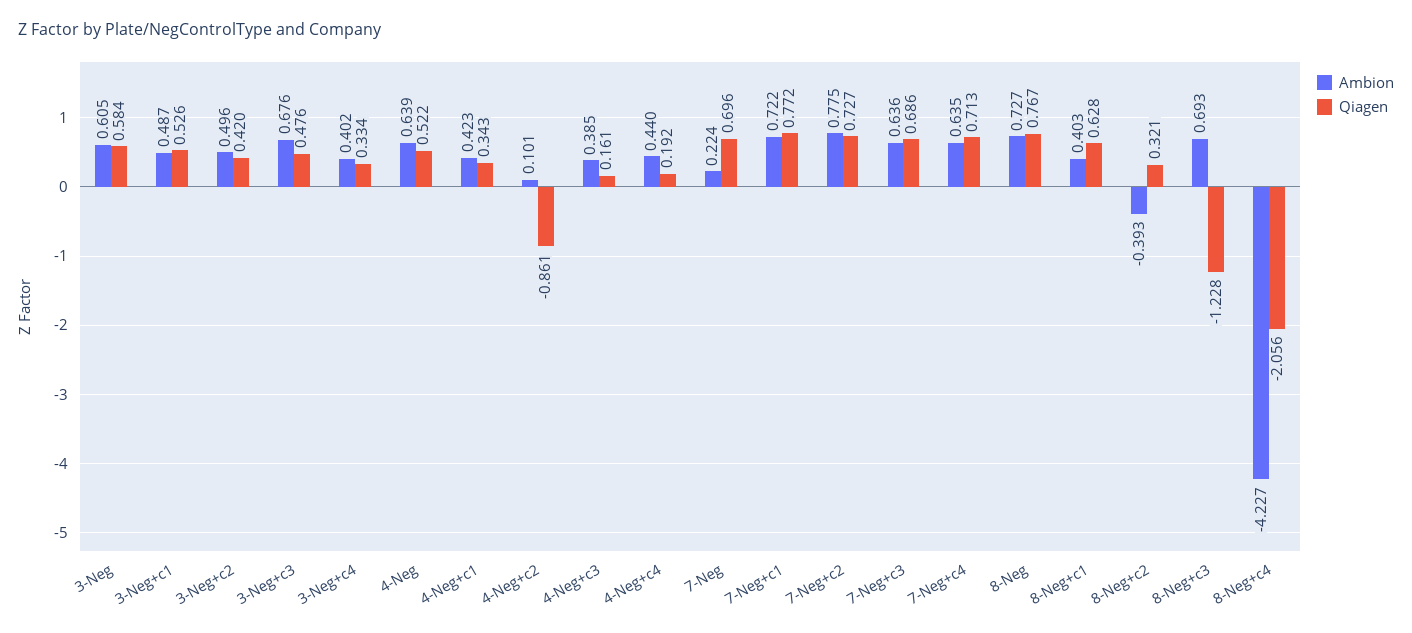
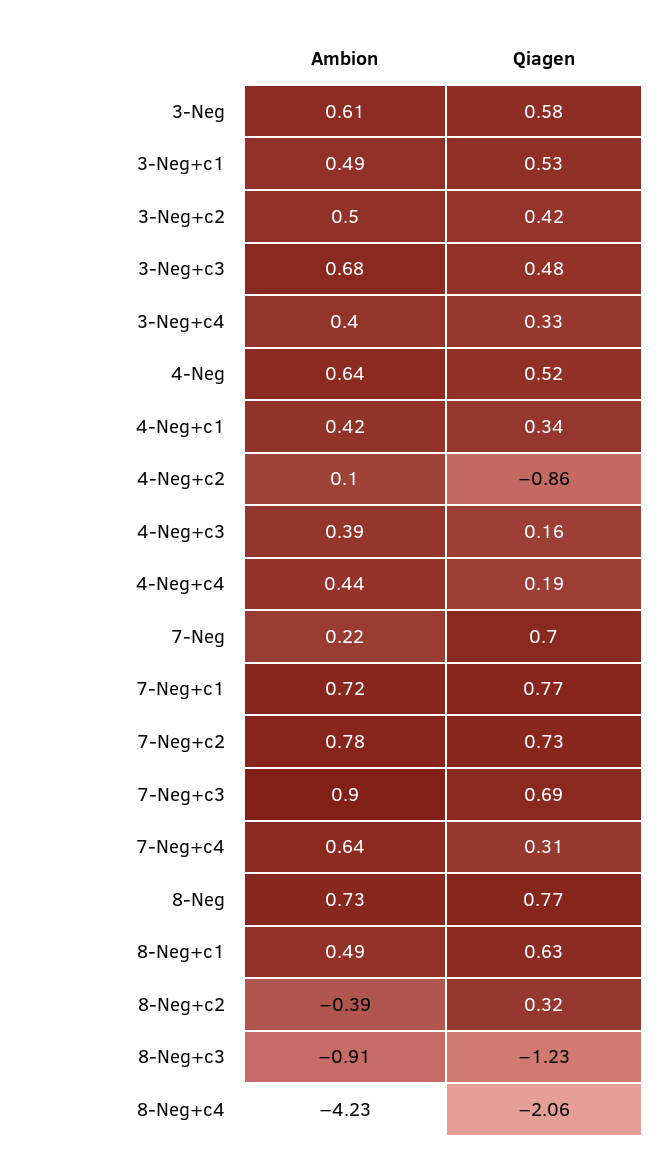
  {
    "Ambion": {
      "3-Neg": 0.605,
      "3-Neg+c1": 0.487,
      "3-Neg+c2": 0.496,
      "3-Neg+c3": 0.676,
      "3-Neg+c4": 0.402,
      "4-Neg": 0.639,
      "4-Neg+c1": 0.423,
      "4-Neg+c2": 0.101,
      "4-Neg+c3": 0.385,
      "4-Neg+c4": 0.44,
      "7-Neg": 0.224,
      "7-Neg+c1": 0.722,
      "7-Neg+c2": 0.775,
-     "7-Neg+c3": 0.636,
+     "7-Neg+c3": 0.9,
      "7-Neg+c4": 0.635,
      "8-Neg": 0.727,
-     "8-Neg+c1": 0.403,
+     "8-Neg+c1": 0.49,
      "8-Neg+c2": -0.393,
-     "8-Neg+c3": 0.693,
+     "8-Neg+c3": -0.91,
      "8-Neg+c4": -4.227
    },
    "Qiagen": {
      "3-Neg": 0.584,
      "3-Neg+c1": 0.526,
      "3-Neg+c2": 0.42,
      "3-Neg+c3": 0.476,
      "3-Neg+c4": 0.334,
      "4-Neg": 0.522,
      "4-Neg+c1": 0.343,
      "4-Neg+c2": -0.861,
      "4-Neg+c3": 0.161,
      "4-Neg+c4": 0.192,
      "7-Neg": 0.696,
      "7-Neg+c1": 0.772,
      "7-Neg+c2": 0.727,
      "7-Neg+c3": 0.686,
-     "7-Neg+c4": 0.713,
+     "7-Neg+c4": 0.31,
      "8-Neg": 0.767,
      "8-Neg+c1": 0.628,
      "8-Neg+c2": 0.321,
      "8-Neg+c3": -1.228,
      "8-Neg+c4": -2.056
    }
  }

